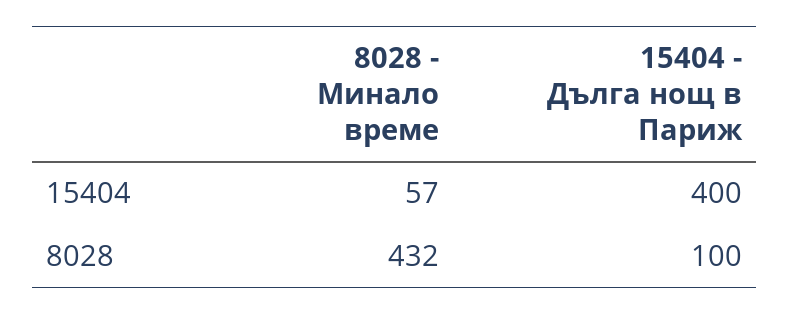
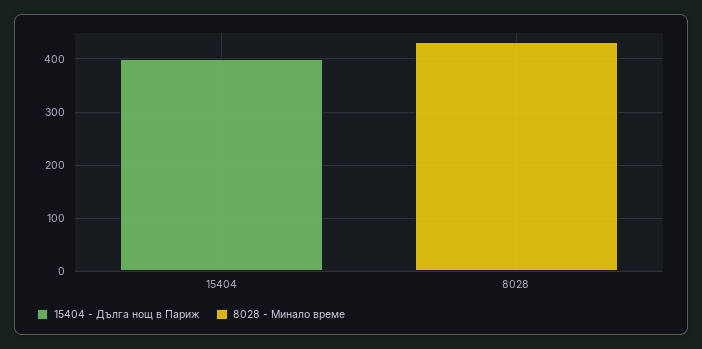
  {
    "8028 - Минало време": {
-     "15404": 57,
+     "15404": 0,
      "8028": 432
    },
    "15404 - Дълга нощ в Париж": {
      "15404": 400,
-     "8028": 100
+     "8028": 0
    }
  }

